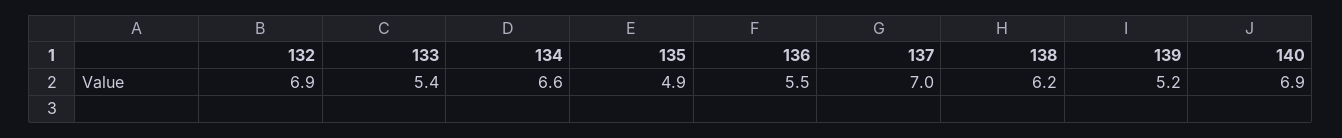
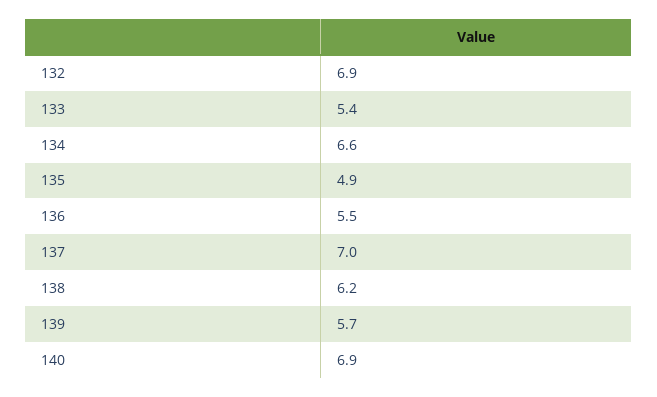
  {
    "132": 6.9,
    "133": 5.4,
    "134": 6.6,
    "135": 4.9,
    "136": 5.5,
    "137": 7,
    "138": 6.2,
-   "139": 5.2,
+   "139": 5.7,
    "140": 6.9
  }

